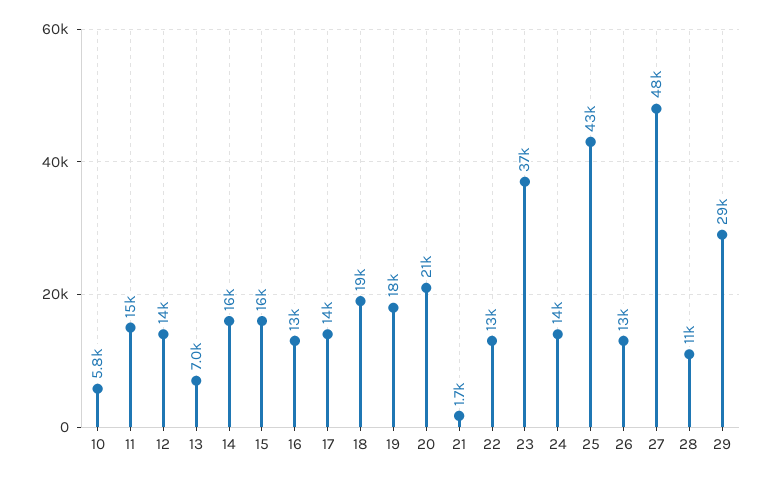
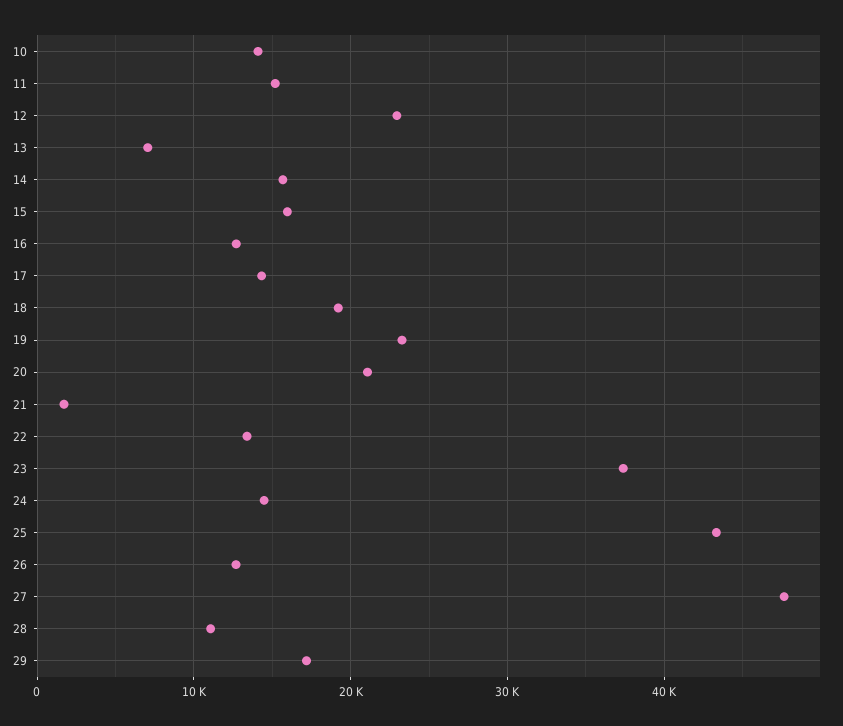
  {
-   "10": 5800,
+   "10": 14000,
    "11": 15000,
-   "12": 14000,
+   "12": 23000,
    "13": 7000,
    "14": 16000,
    "15": 16000,
    "16": 13000,
    "17": 14000,
    "18": 19000,
-   "19": 18000,
+   "19": 23000,
    "20": 21000,
    "21": 1700,
    "22": 13000,
    "23": 37000,
    "24": 14000,
    "25": 43000,
    "26": 13000,
    "27": 48000,
    "28": 11000,
-   "29": 29000
+   "29": 17000
  }

